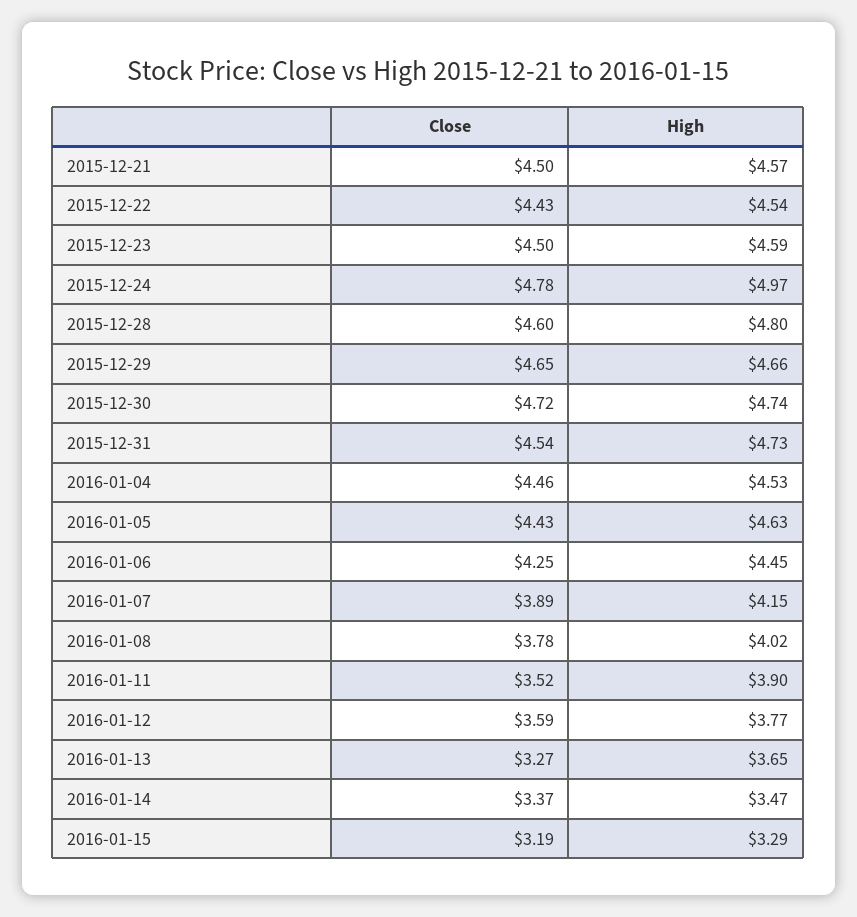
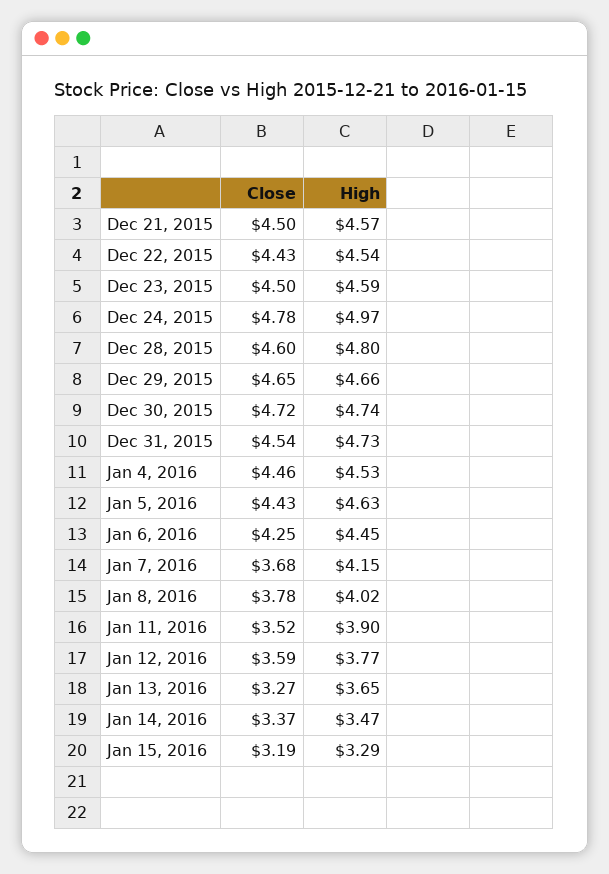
  {
    "Close": {
      "2015-12-21": 4.5,
      "2015-12-22": 4.43,
      "2015-12-23": 4.5,
      "2015-12-24": 4.78,
      "2015-12-28": 4.6,
      "2015-12-29": 4.65,
      "2015-12-30": 4.72,
      "2015-12-31": 4.54,
      "2016-01-04": 4.46,
      "2016-01-05": 4.43,
      "2016-01-06": 4.25,
-     "2016-01-07": 3.89,
+     "2016-01-07": 3.68,
      "2016-01-08": 3.78,
      "2016-01-11": 3.52,
      "2016-01-12": 3.59,
      "2016-01-13": 3.27,
      "2016-01-14": 3.37,
      "2016-01-15": 3.19
    },
    "High": {
      "2015-12-21": 4.57,
      "2015-12-22": 4.54,
      "2015-12-23": 4.59,
      "2015-12-24": 4.97,
      "2015-12-28": 4.8,
      "2015-12-29": 4.66,
      "2015-12-30": 4.74,
      "2015-12-31": 4.73,
      "2016-01-04": 4.53,
      "2016-01-05": 4.63,
      "2016-01-06": 4.45,
      "2016-01-07": 4.15,
      "2016-01-08": 4.02,
      "2016-01-11": 3.9,
      "2016-01-12": 3.77,
      "2016-01-13": 3.65,
      "2016-01-14": 3.47,
      "2016-01-15": 3.29
    }
  }

